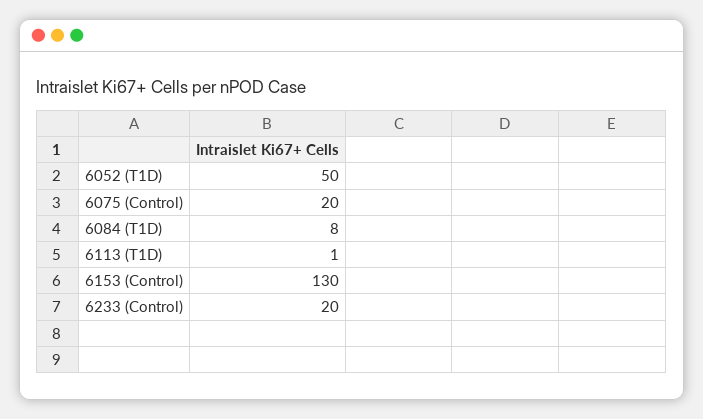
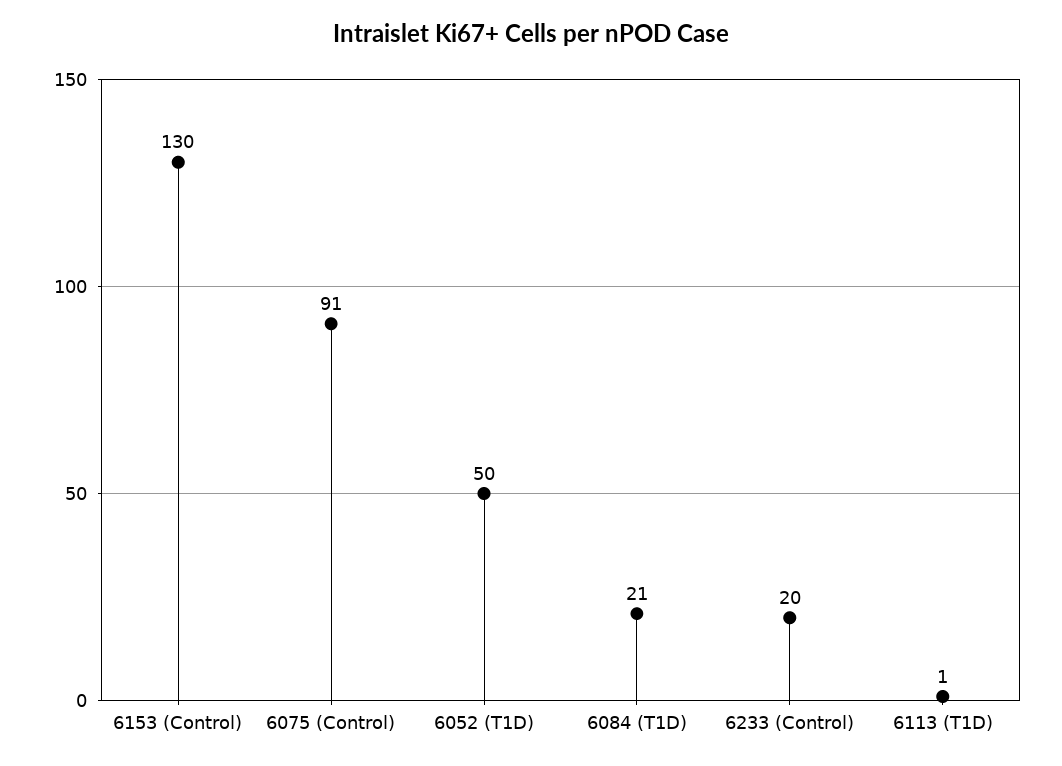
  {
    "6052 (T1D)": 50,
-   "6075 (Control)": 20,
+   "6075 (Control)": 91,
-   "6084 (T1D)": 8,
+   "6084 (T1D)": 21,
    "6113 (T1D)": 1,
    "6153 (Control)": 130,
    "6233 (Control)": 20
  }

